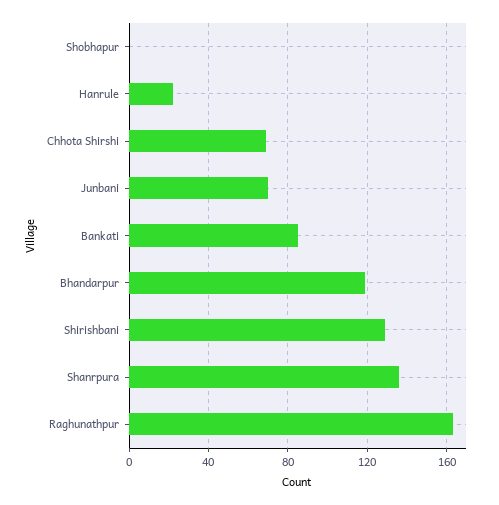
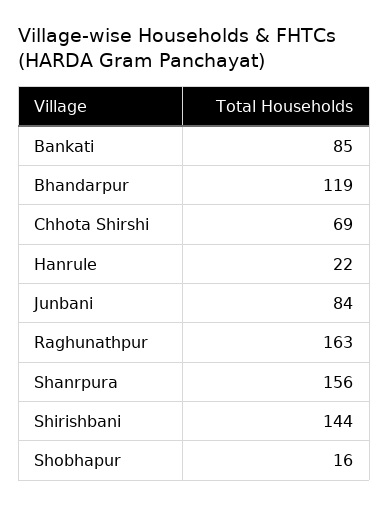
  {
-   "Shobhapur": 0,
+   "Shobhapur": 16,
    "Hanrule": 22,
    "Chhota Shirshi": 69,
-   "Junbani": 70,
+   "Junbani": 84,
    "Bankati": 85,
    "Bhandarpur": 119,
-   "Shirishbani": 130,
+   "Shirishbani": 144,
-   "Shanrpura": 135,
+   "Shanrpura": 156,
    "Raghunathpur": 163
  }

